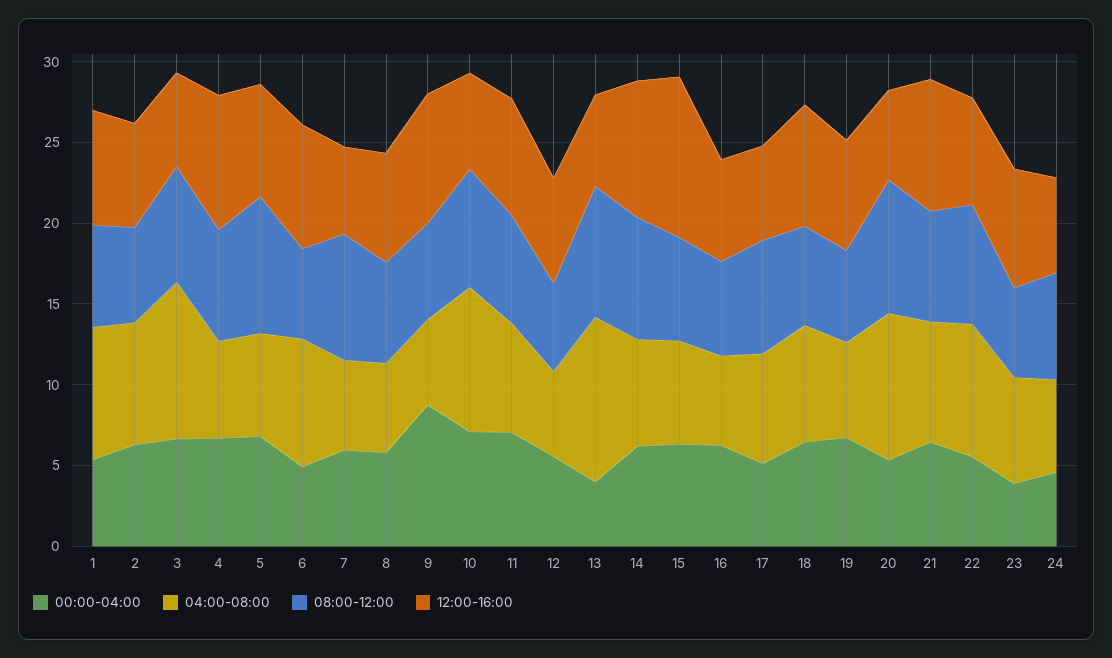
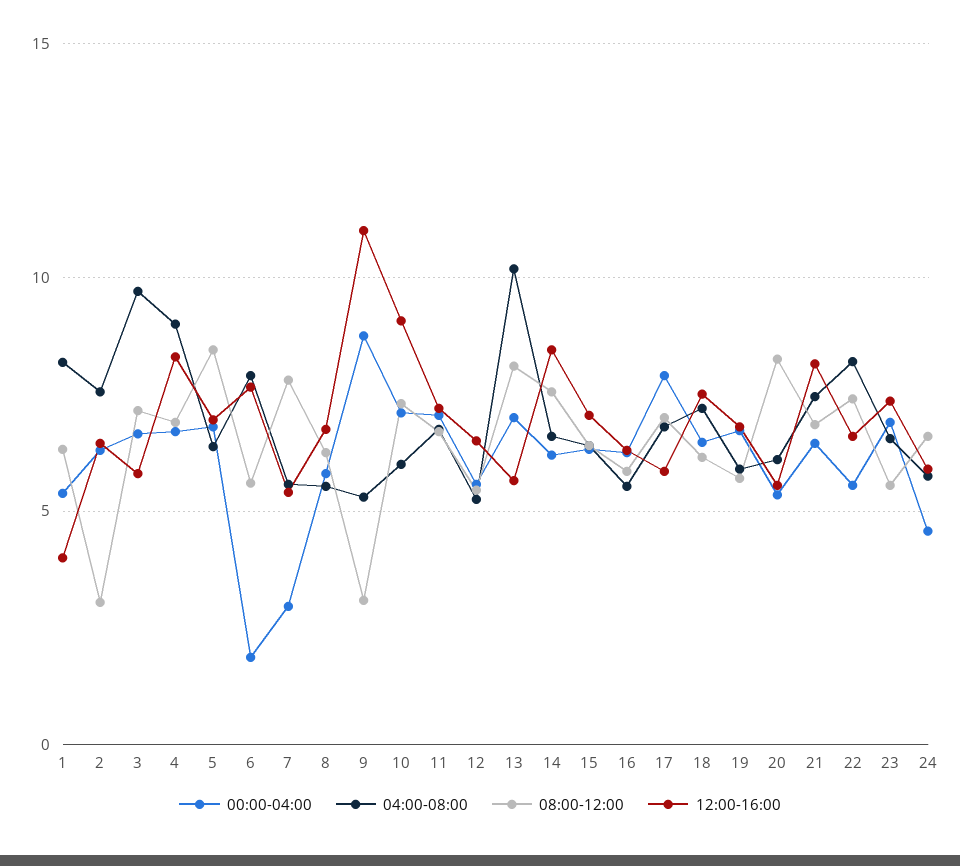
  {
    "00:00-04:00": {
      "1": 5.5,
      "2": 6.5,
      "3": 6.5,
      "4": 6.5,
      "5": 7,
-     "6": 5,
+     "6": 2,
-     "7": 6,
+     "7": 3,
      "8": 6,
      "9": 9,
      "10": 7,
      "11": 7,
      "12": 5.5,
-     "13": 4,
+     "13": 7,
      "14": 6,
      "15": 6.5,
      "16": 6.5,
-     "17": 5,
+     "17": 8,
      "18": 6.5,
      "19": 6.5,
      "20": 5.5,
      "21": 6.5,
      "22": 5.5,
-     "23": 4,
+     "23": 7,
      "24": 4.5
    },
    "04:00-08:00": {
      "1": 8,
      "2": 7.5,
      "3": 9.5,
-     "4": 6,
+     "4": 9,
      "5": 6.5,
      "6": 8,
      "7": 5.5,
      "8": 5.5,
      "9": 5.5,
-     "10": 9,
+     "10": 6,
      "11": 7,
      "12": 5.5,
      "13": 10,
      "14": 6.5,
      "15": 6.5,
      "16": 5.5,
      "17": 7,
      "18": 7,
      "19": 6,
-     "20": 9,
+     "20": 6,
      "21": 7.5,
      "22": 8,
      "23": 6.5,
      "24": 6
    },
    "08:00-12:00": {
      "1": 6.5,
-     "2": 6,
+     "2": 3,
      "3": 7,
      "4": 7,
      "5": 8.5,
      "6": 5.5,
      "7": 8,
      "8": 6.5,
-     "9": 6,
+     "9": 3,
      "10": 7.5,
      "11": 6.5,
      "12": 5.5,
      "13": 8,
      "14": 7.5,
      "15": 6.5,
      "16": 6,
      "17": 7,
      "18": 6,
      "19": 5.5,
      "20": 8.5,
      "21": 7,
      "22": 7.5,
      "23": 5.5,
      "24": 6.5
    },
    "12:00-16:00": {
-     "1": 7,
+     "1": 4,
      "2": 6.5,
      "3": 6,
      "4": 8.5,
      "5": 7,
      "6": 7.5,
      "7": 5.5,
      "8": 7,
-     "9": 8,
+     "9": 11,
-     "10": 6,
+     "10": 9,
      "11": 7,
      "12": 6.5,
      "13": 5.5,
      "14": 8.5,
-     "15": 10,
+     "15": 7,
      "16": 6.5,
      "17": 6,
      "18": 7.5,
      "19": 7,
      "20": 5.5,
      "21": 8,
      "22": 6.5,
      "23": 7.5,
      "24": 6
    }
  }

